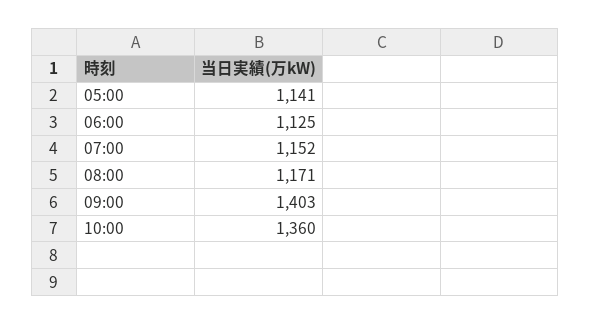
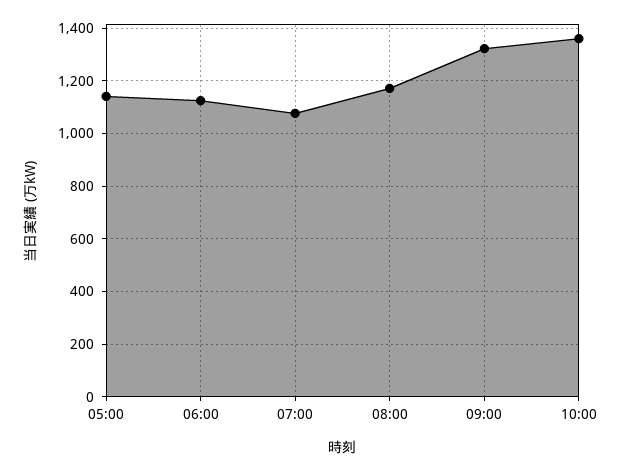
  {
    "05:00": 1141,
    "06:00": 1125,
-   "07:00": 1152,
+   "07:00": 1075,
    "08:00": 1171,
-   "09:00": 1403,
+   "09:00": 1325,
    "10:00": 1360
  }

